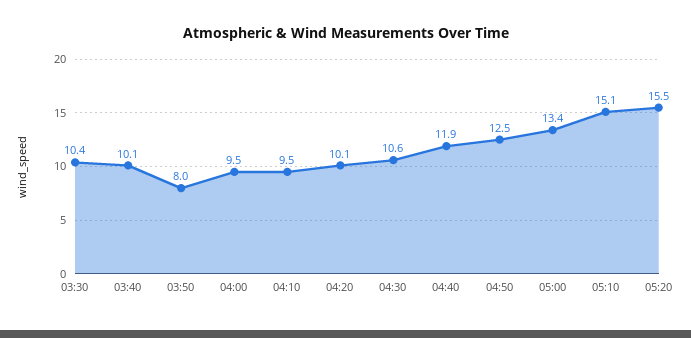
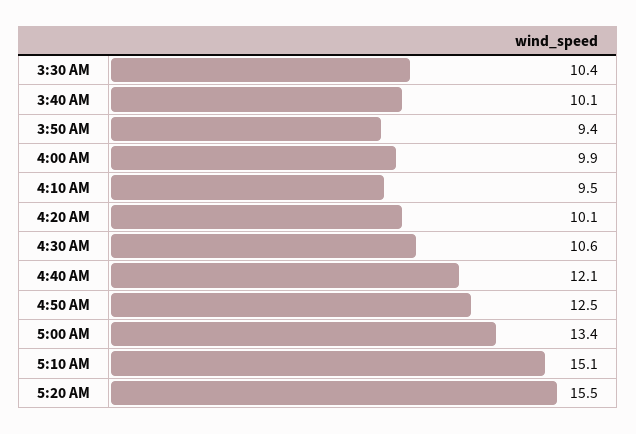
  {
    "03:30": 10.4,
    "03:40": 10.1,
-   "03:50": 8,
+   "03:50": 9.4,
-   "04:00": 9.5,
+   "04:00": 9.9,
    "04:10": 9.5,
    "04:20": 10.1,
    "04:30": 10.6,
-   "04:40": 11.9,
+   "04:40": 12.1,
    "04:50": 12.5,
    "05:00": 13.4,
    "05:10": 15.1,
    "05:20": 15.5
  }

